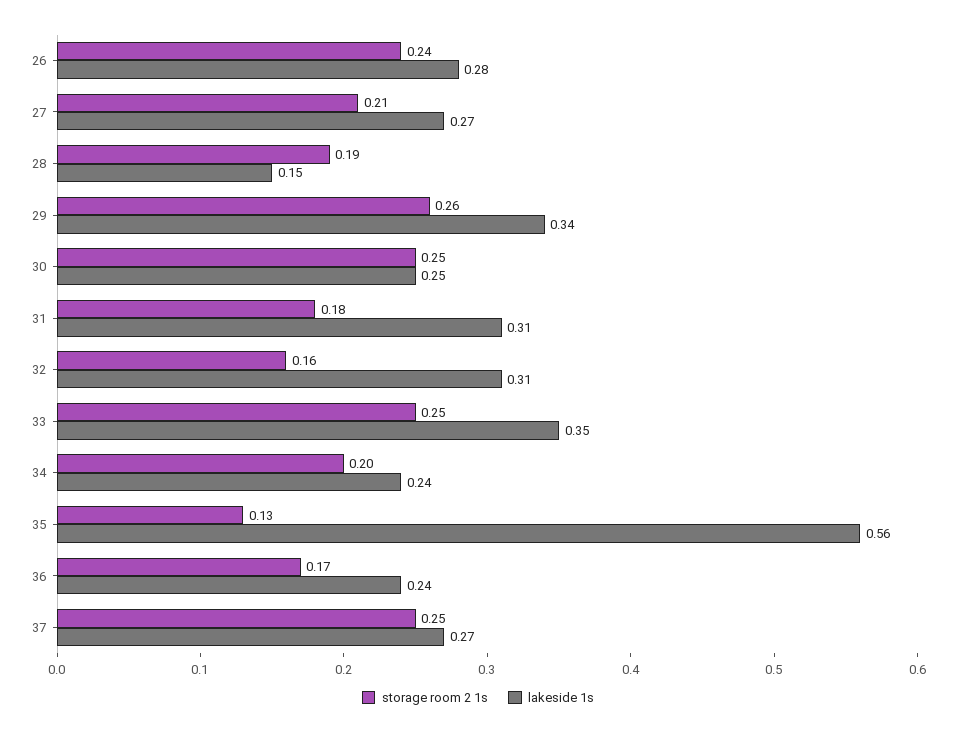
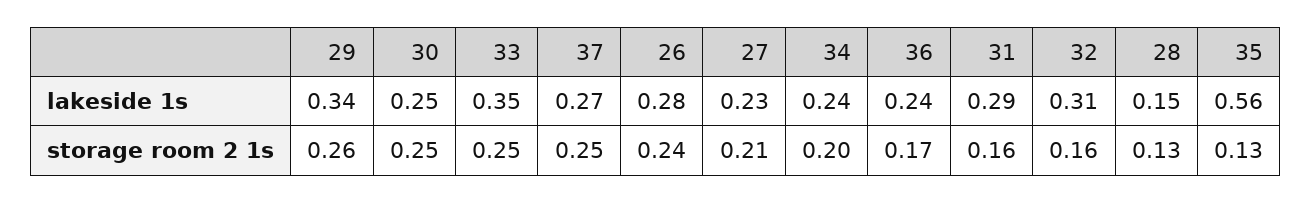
  {
    "storage room 2 1s": {
      "26": 0.24,
      "27": 0.21,
-     "28": 0.19,
+     "28": 0.13,
      "29": 0.26,
      "30": 0.25,
-     "31": 0.18,
+     "31": 0.16,
      "32": 0.16,
      "33": 0.25,
      "34": 0.2,
      "35": 0.13,
      "36": 0.17,
      "37": 0.25
    },
    "lakeside 1s": {
      "26": 0.28,
-     "27": 0.27,
+     "27": 0.23,
      "28": 0.15,
      "29": 0.34,
      "30": 0.25,
-     "31": 0.31,
+     "31": 0.29,
      "32": 0.31,
      "33": 0.35,
      "34": 0.24,
      "35": 0.56,
      "36": 0.24,
      "37": 0.27
    }
  }

